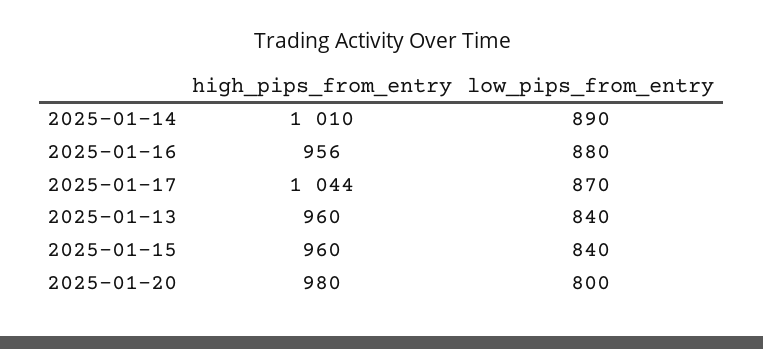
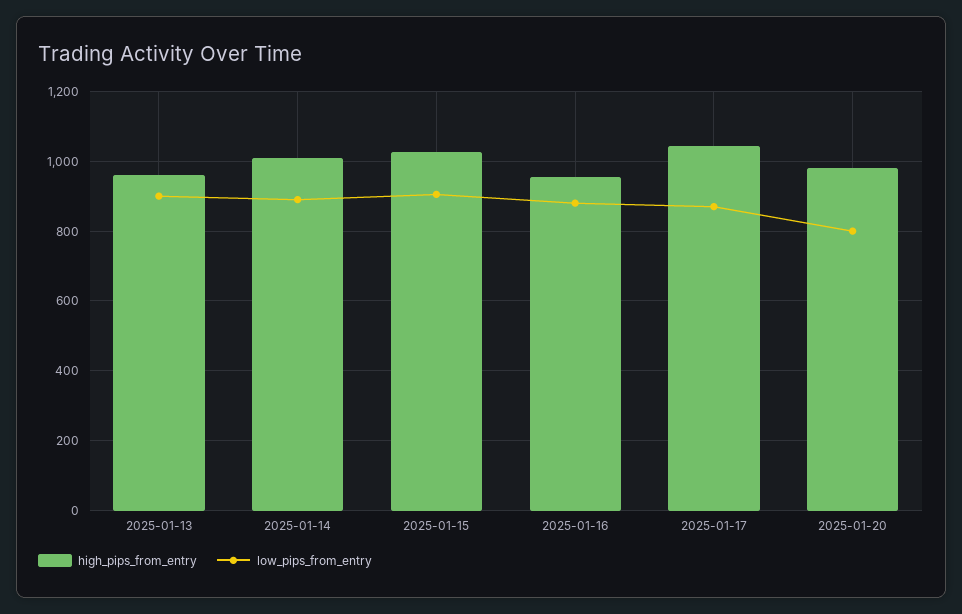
  {
    "high_pips_from_entry": {
      "2025-01-14": 1010,
      "2025-01-16": 956,
      "2025-01-17": 1044,
      "2025-01-13": 960,
-     "2025-01-15": 960,
+     "2025-01-15": 1020,
      "2025-01-20": 980
    },
    "low_pips_from_entry": {
      "2025-01-14": 890,
      "2025-01-16": 880,
      "2025-01-17": 870,
-     "2025-01-13": 840,
+     "2025-01-13": 900,
-     "2025-01-15": 840,
+     "2025-01-15": 900,
      "2025-01-20": 800
    }
  }

